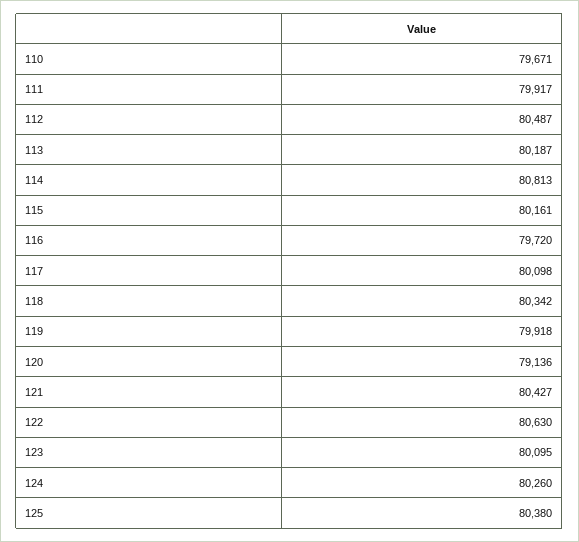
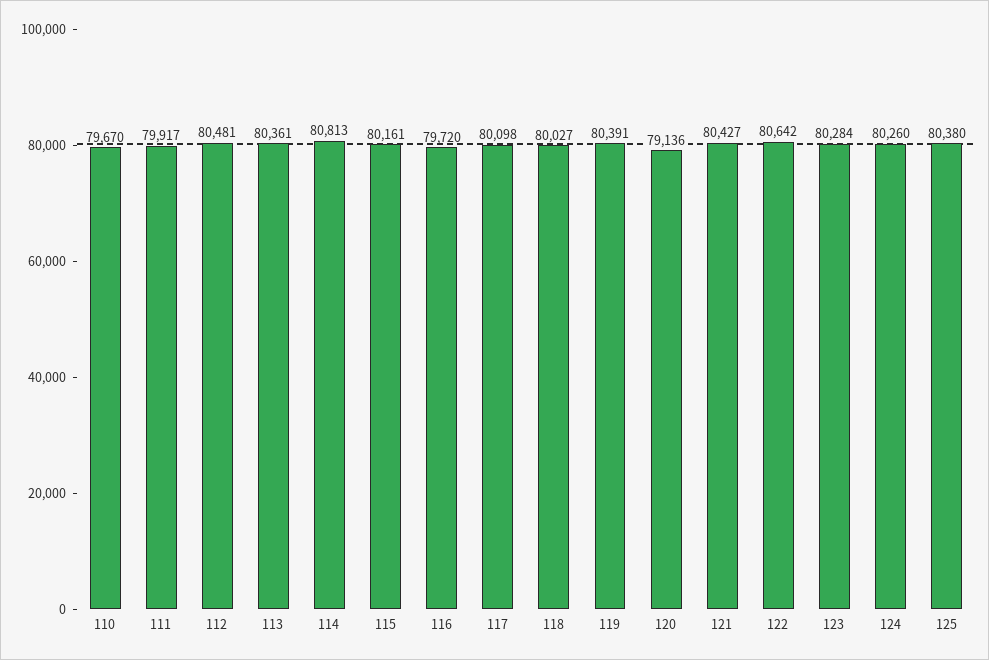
  {
-   "110": 79671,
+   "110": 79670,
    "111": 79917,
-   "112": 80487,
+   "112": 80481,
-   "113": 80187,
+   "113": 80361,
    "114": 80813,
    "115": 80161,
    "116": 79720,
    "117": 80098,
-   "118": 80342,
+   "118": 80027,
-   "119": 79918,
+   "119": 80391,
    "120": 79136,
    "121": 80427,
-   "122": 80630,
+   "122": 80642,
-   "123": 80095,
+   "123": 80284,
    "124": 80260,
    "125": 80380
  }

